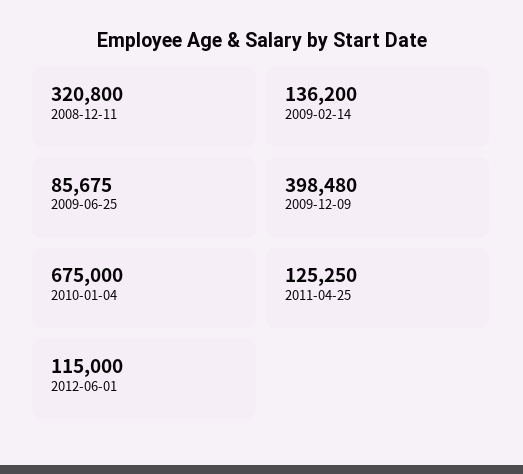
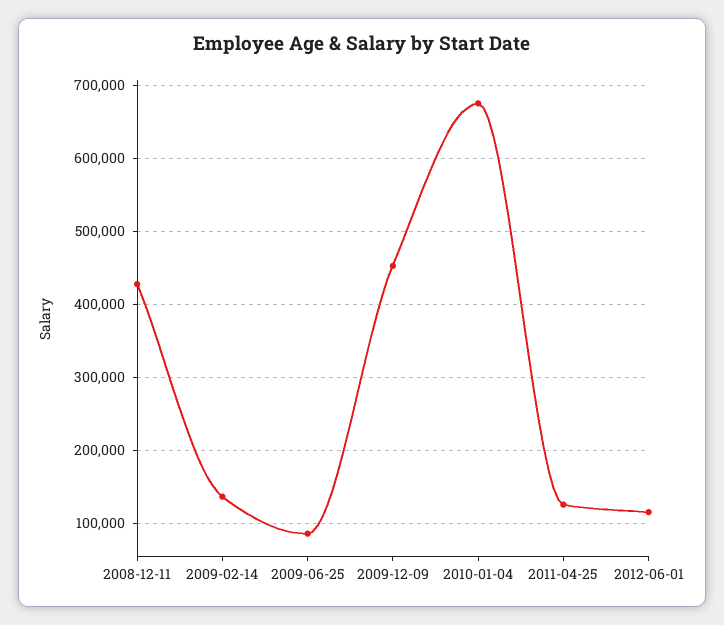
  {
-   "2008-12-11": 320800,
+   "2008-12-11": 430000,
    "2009-02-14": 136200,
    "2009-06-25": 85675,
-   "2009-12-09": 398480,
+   "2009-12-09": 450000,
    "2010-01-04": 675000,
    "2011-04-25": 125250,
    "2012-06-01": 115000
  }

